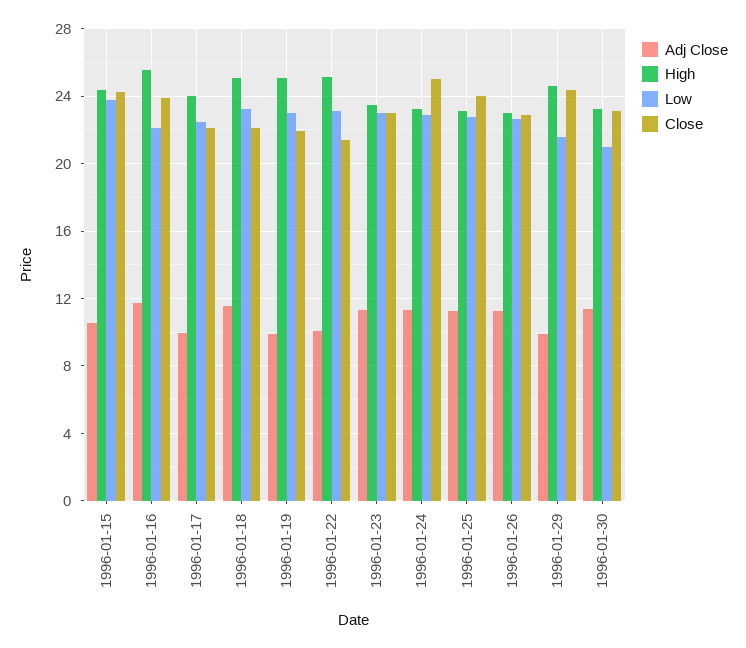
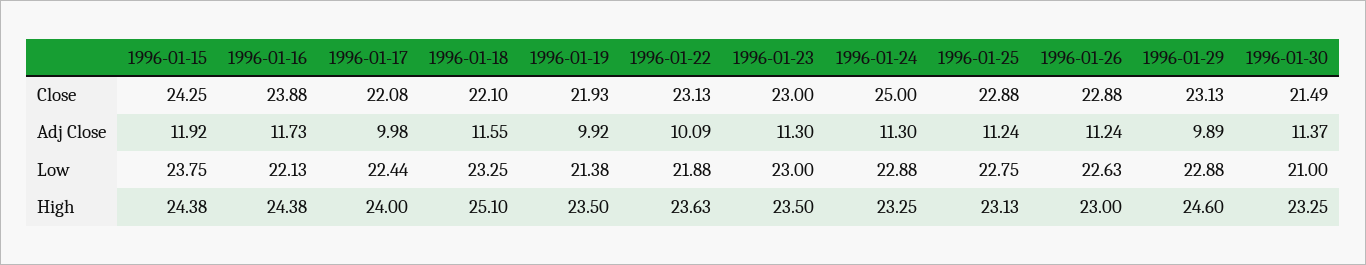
  {
    "Adj Close": {
-     "1996-01-15": 10.5,
+     "1996-01-15": 11.92,
      "1996-01-16": 11.73,
      "1996-01-17": 9.98,
      "1996-01-18": 11.55,
      "1996-01-19": 9.92,
      "1996-01-22": 10.09,
      "1996-01-23": 11.3,
      "1996-01-24": 11.3,
      "1996-01-25": 11.24,
      "1996-01-26": 11.24,
      "1996-01-29": 9.89,
      "1996-01-30": 11.37
    },
    "High": {
      "1996-01-15": 24.38,
-     "1996-01-16": 25.5,
+     "1996-01-16": 24.38,
      "1996-01-17": 24,
      "1996-01-18": 25.1,
-     "1996-01-19": 25,
+     "1996-01-19": 23.5,
-     "1996-01-22": 25,
+     "1996-01-22": 23.63,
      "1996-01-23": 23.5,
      "1996-01-24": 23.25,
      "1996-01-25": 23.13,
      "1996-01-26": 23,
      "1996-01-29": 24.6,
      "1996-01-30": 23.25
    },
    "Low": {
      "1996-01-15": 23.75,
      "1996-01-16": 22.13,
      "1996-01-17": 22.44,
      "1996-01-18": 23.25,
-     "1996-01-19": 23,
+     "1996-01-19": 21.38,
-     "1996-01-22": 23,
+     "1996-01-22": 21.88,
      "1996-01-23": 23,
      "1996-01-24": 22.88,
      "1996-01-25": 22.75,
      "1996-01-26": 22.63,
-     "1996-01-29": 21.5,
+     "1996-01-29": 22.88,
      "1996-01-30": 21
    },
    "Close": {
      "1996-01-15": 24.25,
      "1996-01-16": 23.88,
      "1996-01-17": 22.08,
      "1996-01-18": 22.1,
      "1996-01-19": 21.93,
-     "1996-01-22": 21.5,
+     "1996-01-22": 23.13,
      "1996-01-23": 23,
      "1996-01-24": 25,
-     "1996-01-25": 24,
+     "1996-01-25": 22.88,
      "1996-01-26": 22.88,
-     "1996-01-29": 24.5,
+     "1996-01-29": 23.13,
-     "1996-01-30": 23
+     "1996-01-30": 21.49
    }
  }

